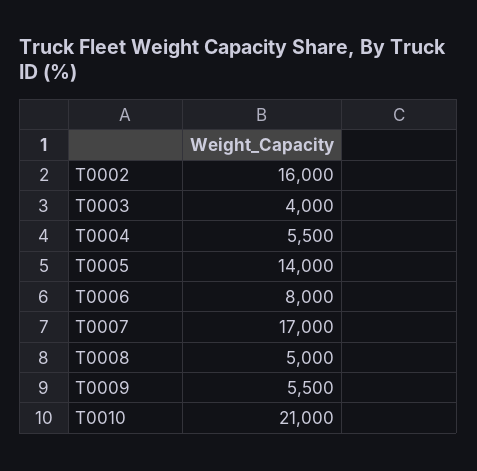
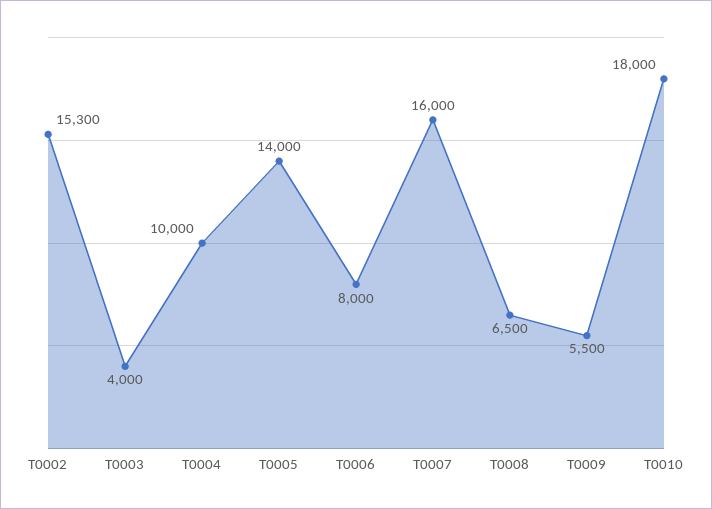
  {
-   "T0002": 16000,
+   "T0002": 15300,
    "T0003": 4000,
-   "T0004": 5500,
+   "T0004": 10000,
    "T0005": 14000,
    "T0006": 8000,
-   "T0007": 17000,
+   "T0007": 16000,
-   "T0008": 5000,
+   "T0008": 6500,
    "T0009": 5500,
-   "T0010": 21000
+   "T0010": 18000
  }

